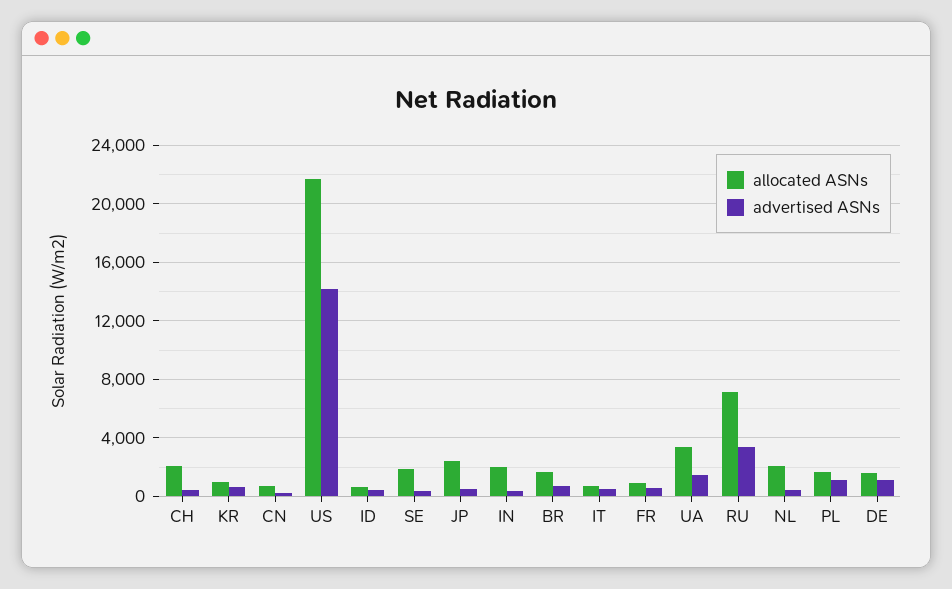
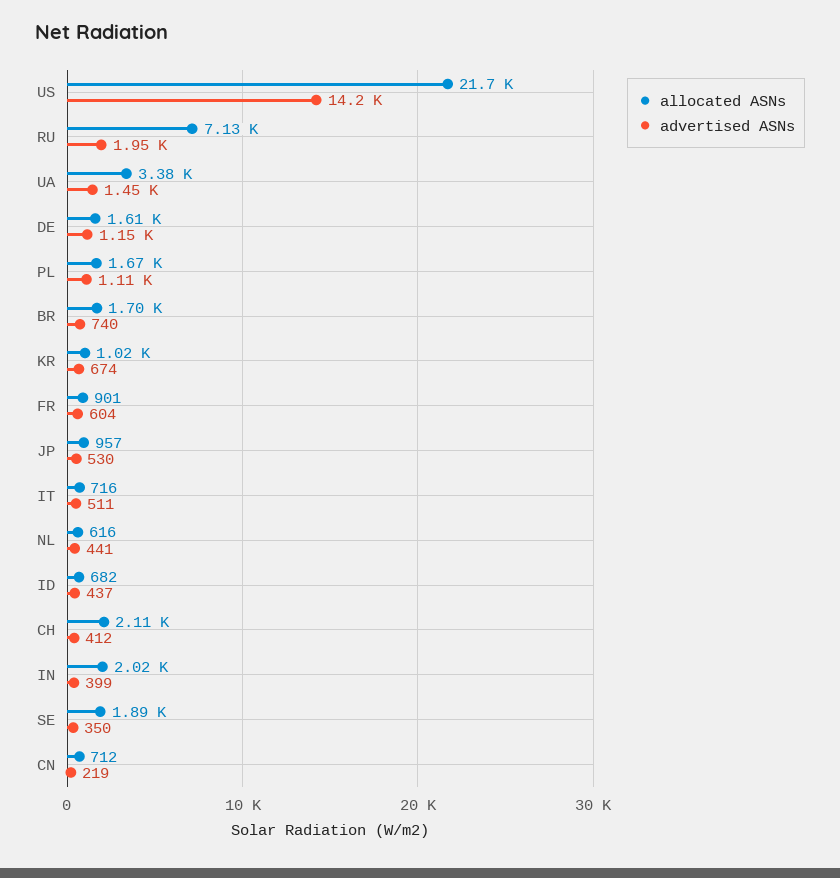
  {
    "allocated ASNs": {
      "CH": 2110,
      "KR": 1020,
      "CN": 712,
      "US": 21700,
      "ID": 682,
      "SE": 1890,
-     "JP": 2500,
+     "JP": 957,
      "IN": 2020,
      "BR": 1700,
      "IT": 716,
      "FR": 901,
      "UA": 3380,
      "RU": 7130,
-     "NL": 2000,
+     "NL": 616,
      "PL": 1670,
      "DE": 1610
    },
    "advertised ASNs": {
      "CH": 412,
      "KR": 674,
      "CN": 219,
      "US": 14200,
      "ID": 437,
      "SE": 350,
      "JP": 530,
      "IN": 399,
      "BR": 740,
      "IT": 511,
      "FR": 604,
      "UA": 1450,
-     "RU": 3500,
+     "RU": 1950,
      "NL": 441,
      "PL": 1110,
      "DE": 1150
    }
  }

